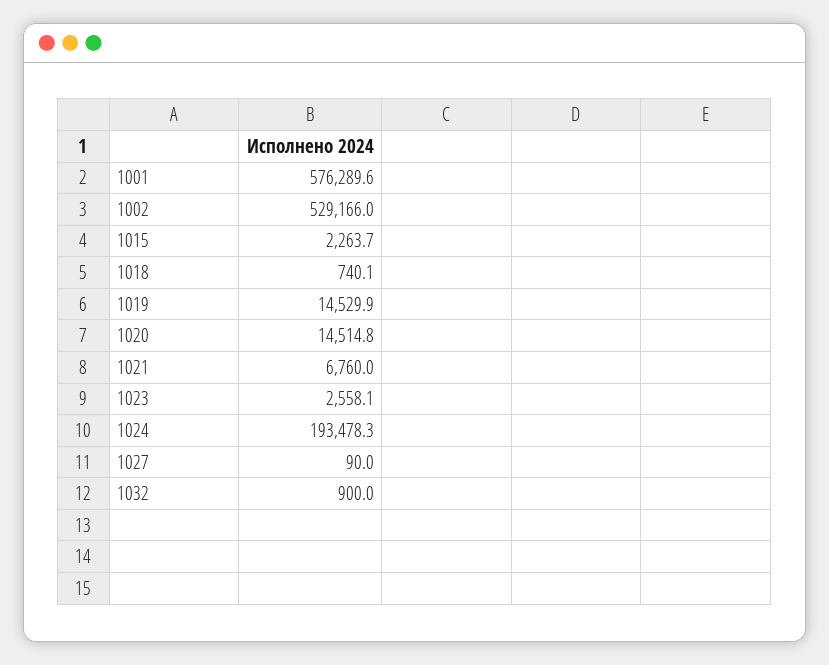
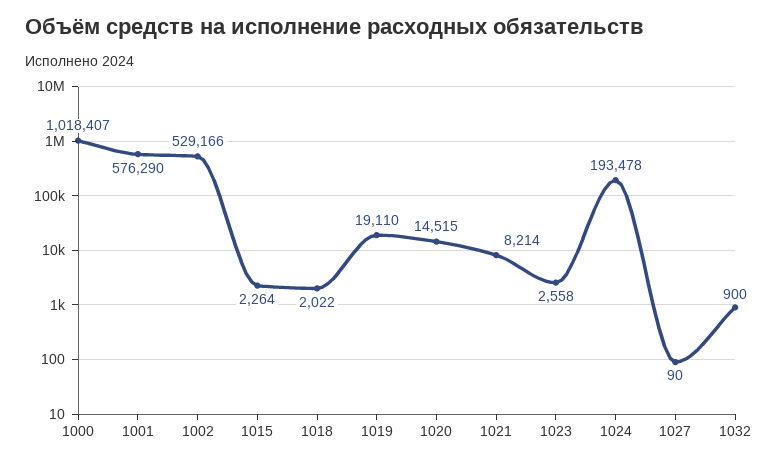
  {
    "1001": 576289.6,
    "1002": 529166,
    "1015": 2263.7,
-   "1018": 740.1,
+   "1018": 2022,
-   "1019": 14529.9,
+   "1019": 19110,
    "1020": 14514.8,
-   "1021": 6760,
+   "1021": 8214,
    "1023": 2558.1,
    "1024": 193478.3,
    "1027": 90,
-   "1032": 900
+   "1032": 900,
+   "1000": 1018407
  }

